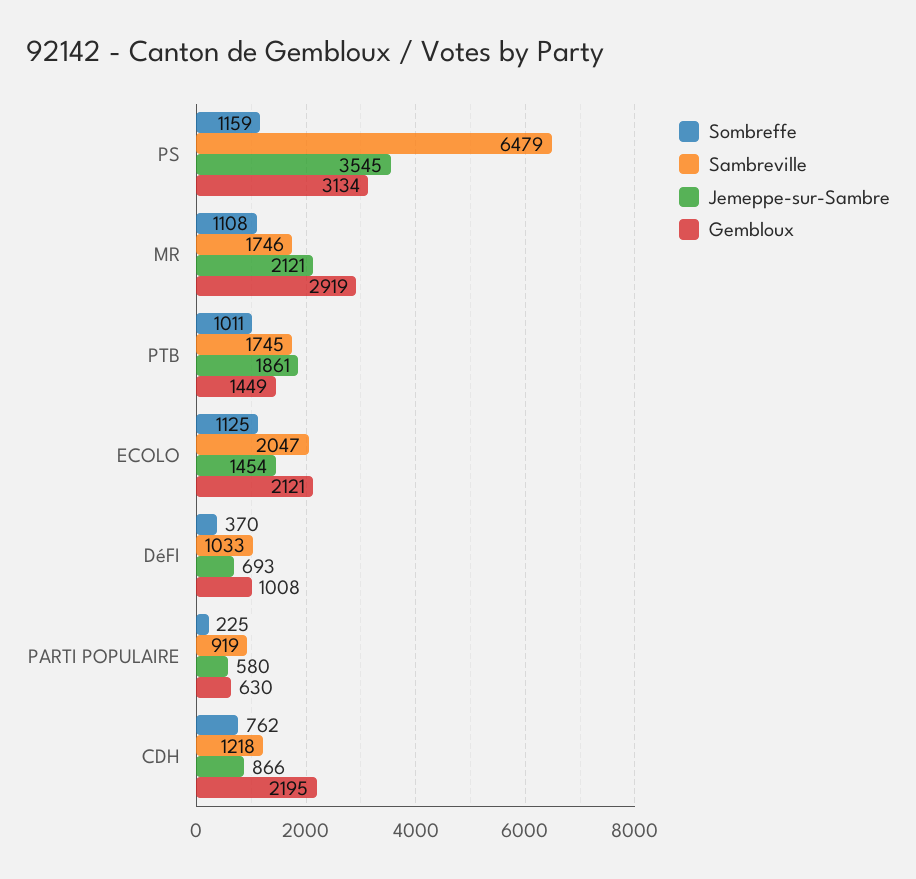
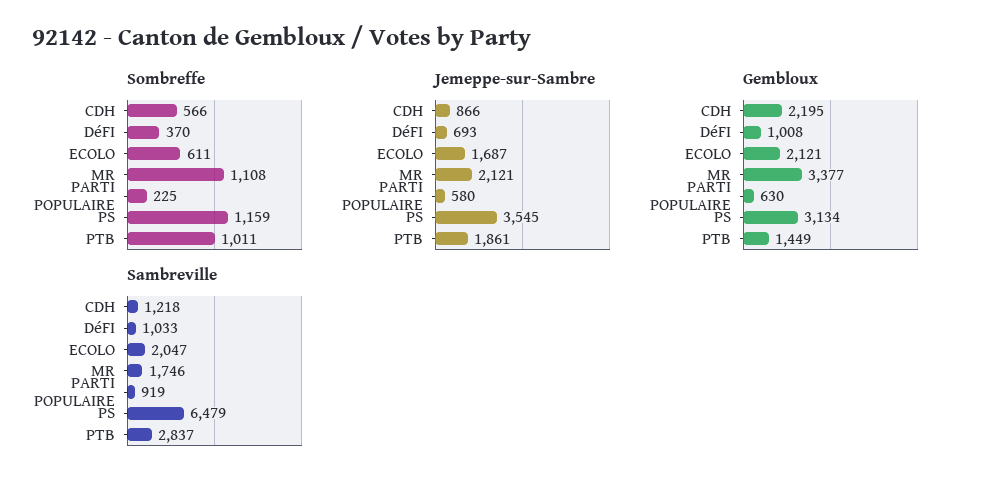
  {
    "Sombreffe": {
      "PS": 1159,
      "MR": 1108,
      "PTB": 1011,
-     "ECOLO": 1125,
+     "ECOLO": 611,
      "DéFI": 370,
      "PARTI POPULAIRE": 225,
-     "CDH": 762
+     "CDH": 566
    },
    "Sambreville": {
      "PS": 6479,
      "MR": 1746,
-     "PTB": 1745,
+     "PTB": 2837,
      "ECOLO": 2047,
      "DéFI": 1033,
      "PARTI POPULAIRE": 919,
      "CDH": 1218
    },
    "Jemeppe-sur-Sambre": {
      "PS": 3545,
      "MR": 2121,
      "PTB": 1861,
-     "ECOLO": 1454,
+     "ECOLO": 1687,
      "DéFI": 693,
      "PARTI POPULAIRE": 580,
      "CDH": 866
    },
    "Gembloux": {
      "PS": 3134,
-     "MR": 2919,
+     "MR": 3377,
      "PTB": 1449,
      "ECOLO": 2121,
      "DéFI": 1008,
      "PARTI POPULAIRE": 630,
      "CDH": 2195
    }
  }

